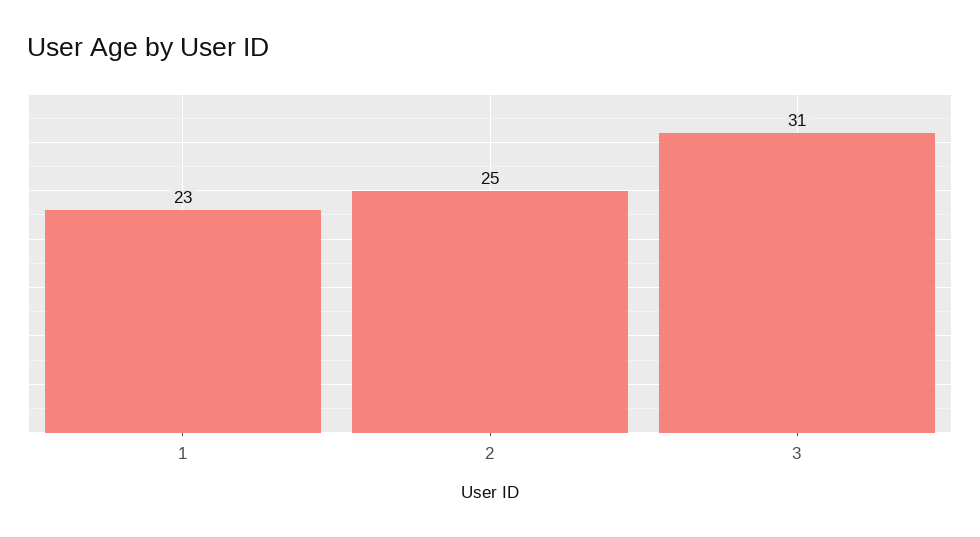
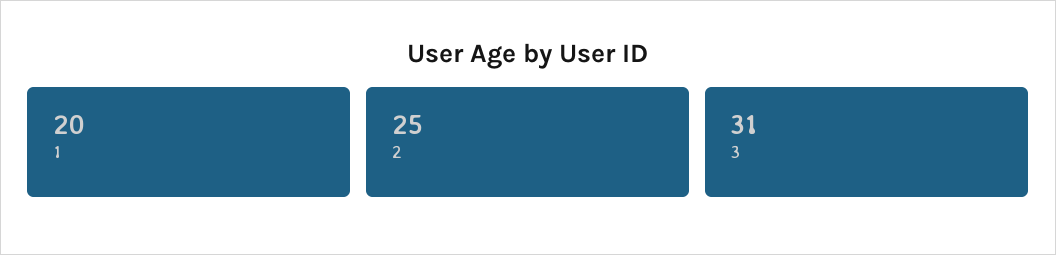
  {
-   "1": 23,
+   "1": 20,
    "2": 25,
    "3": 31
  }

